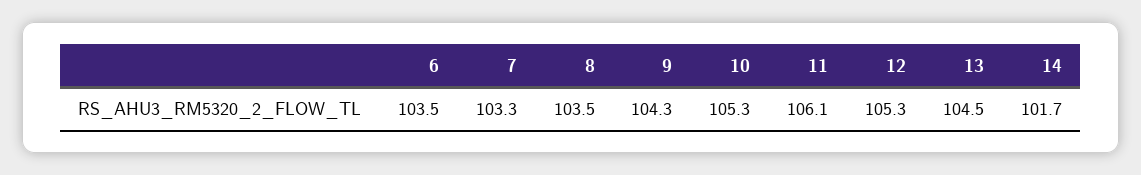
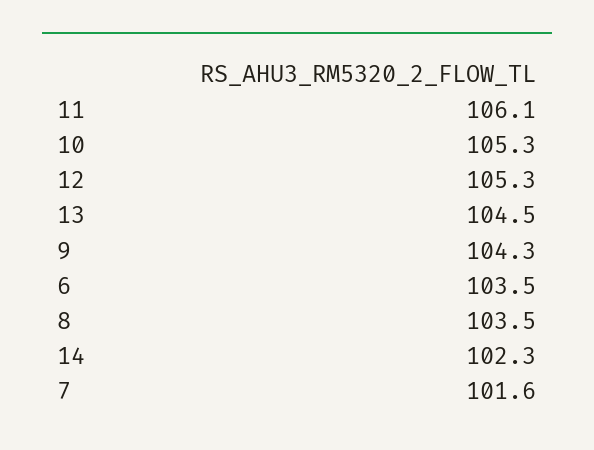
  {
    "6": 103.5,
-   "7": 103.3,
+   "7": 101.6,
    "8": 103.5,
    "9": 104.3,
    "10": 105.3,
    "11": 106.1,
    "12": 105.3,
    "13": 104.5,
-   "14": 101.7
+   "14": 102.3
  }

